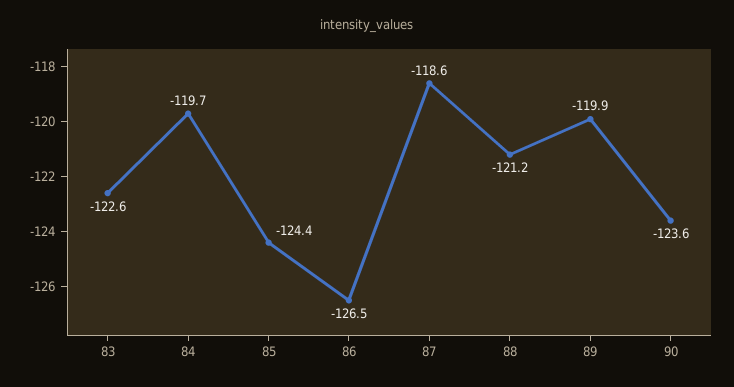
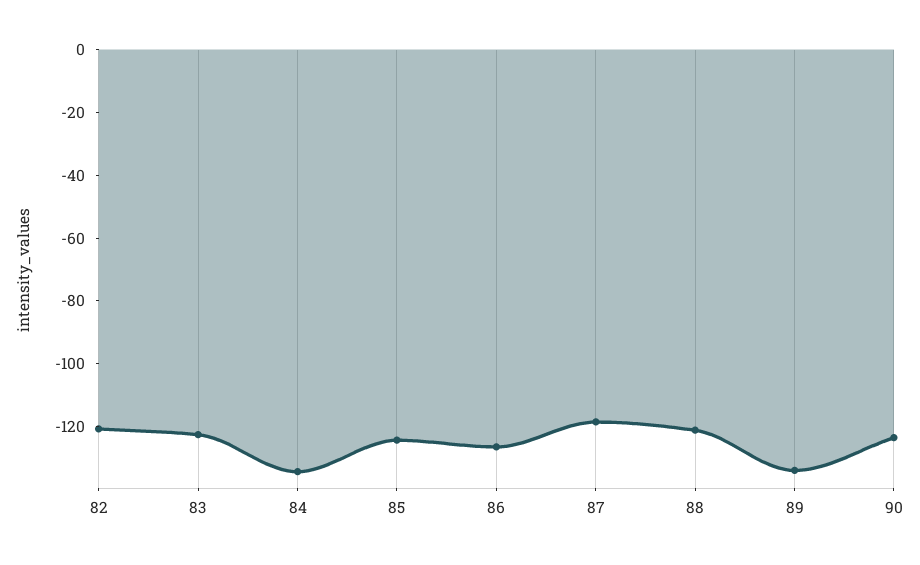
  {
    "83": -122.6,
-   "84": -119.7,
+   "84": -135,
    "85": -124.4,
    "86": -126.5,
    "87": -118.6,
    "88": -121.2,
-   "89": -119.9,
+   "89": -135,
-   "90": -123.6
+   "90": -123.6,
+   "82": -120
  }

